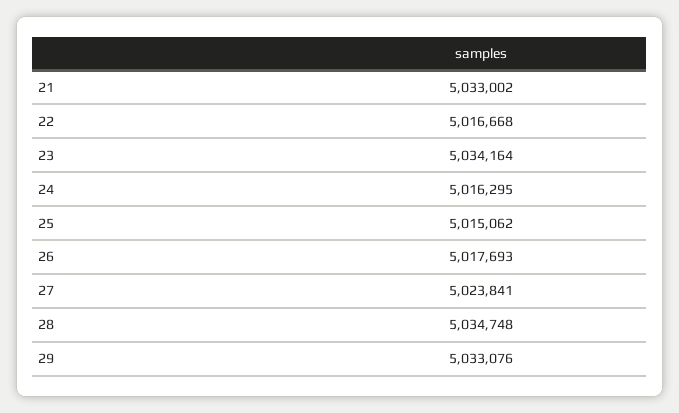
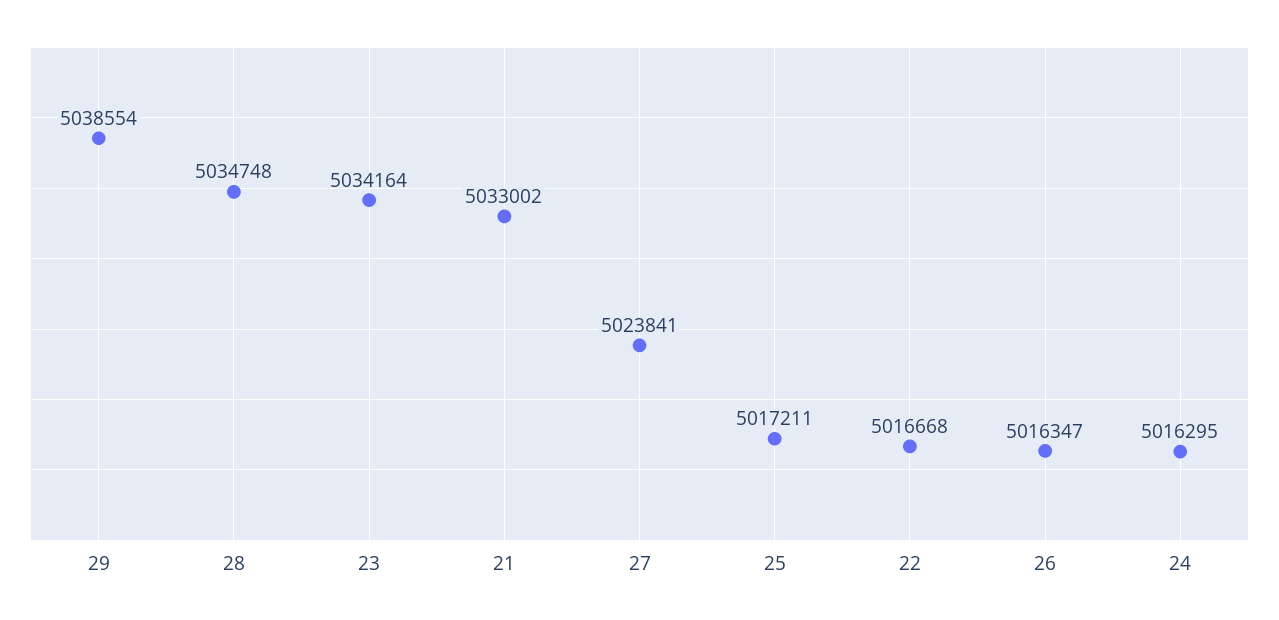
  {
    "21": 5033002,
    "22": 5016668,
    "23": 5034164,
    "24": 5016295,
-   "25": 5015062,
+   "25": 5017211,
-   "26": 5017693,
+   "26": 5016347,
    "27": 5023841,
    "28": 5034748,
-   "29": 5033076
+   "29": 5038554
  }

